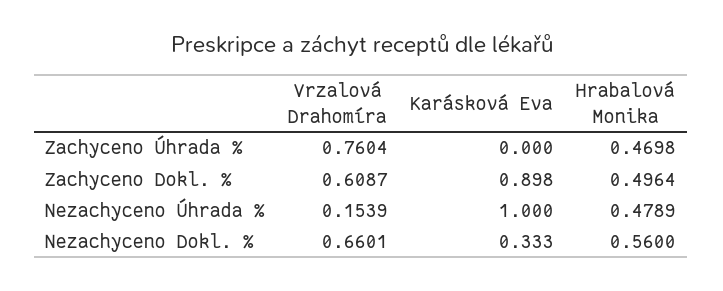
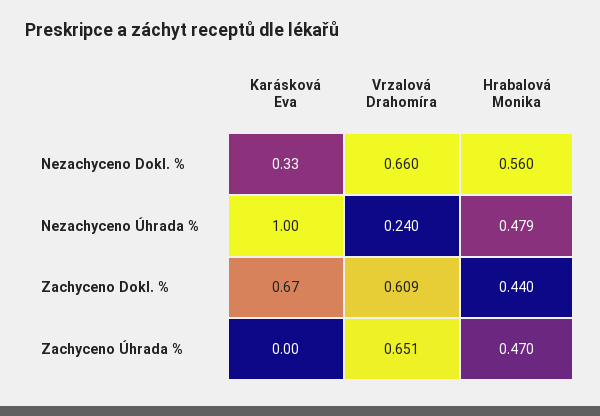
  {
    "Vrzalová Drahomíra": {
-     "Zachyceno Úhrada %": 0.7604,
+     "Zachyceno Úhrada %": 0.651,
      "Zachyceno Dokl. %": 0.6087,
-     "Nezachyceno Úhrada %": 0.1539,
+     "Nezachyceno Úhrada %": 0.24,
      "Nezachyceno Dokl. %": 0.6601
    },
    "Karásková Eva": {
      "Zachyceno Úhrada %": 0,
-     "Zachyceno Dokl. %": 0.898,
+     "Zachyceno Dokl. %": 0.67,
      "Nezachyceno Úhrada %": 1,
      "Nezachyceno Dokl. %": 0.333
    },
    "Hrabalová Monika": {
      "Zachyceno Úhrada %": 0.4698,
-     "Zachyceno Dokl. %": 0.4964,
+     "Zachyceno Dokl. %": 0.44,
      "Nezachyceno Úhrada %": 0.4789,
      "Nezachyceno Dokl. %": 0.56
    }
  }

